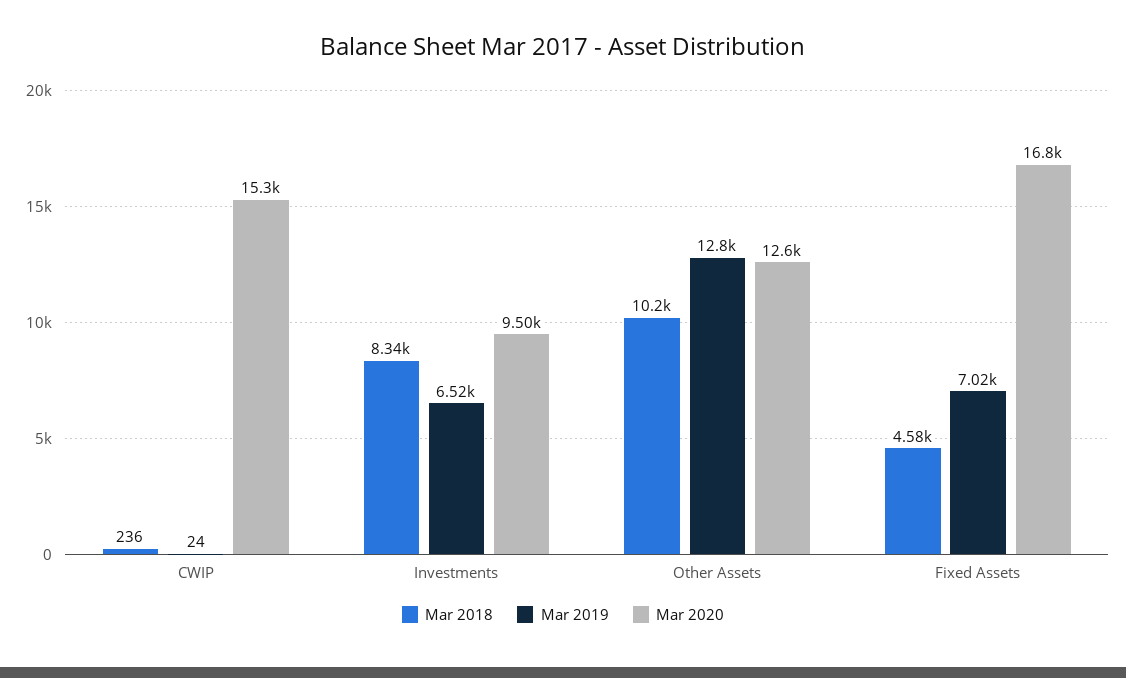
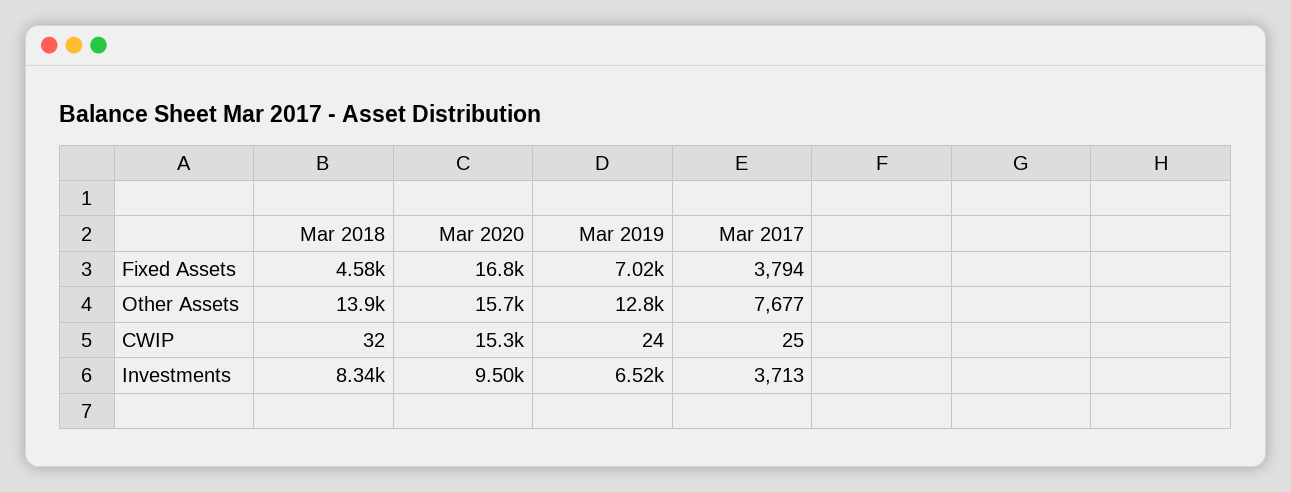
  {
    "Mar 2018": {
-     "CWIP": 236,
+     "CWIP": 32,
      "Investments": 8340,
-     "Other Assets": 10200,
+     "Other Assets": 13900,
      "Fixed Assets": 4580
    },
    "Mar 2019": {
      "CWIP": 24,
      "Investments": 6520,
      "Other Assets": 12800,
      "Fixed Assets": 7020
    },
    "Mar 2020": {
      "CWIP": 15300,
      "Investments": 9500,
-     "Other Assets": 12600,
+     "Other Assets": 15700,
      "Fixed Assets": 16800
-   }
+   },
+   "Mar 2017": {
+     "Fixed Assets": 3794,
+     "Other Assets": 7677,
+     "CWIP": 25,
+     "Investments": 3713
+   }
  }

